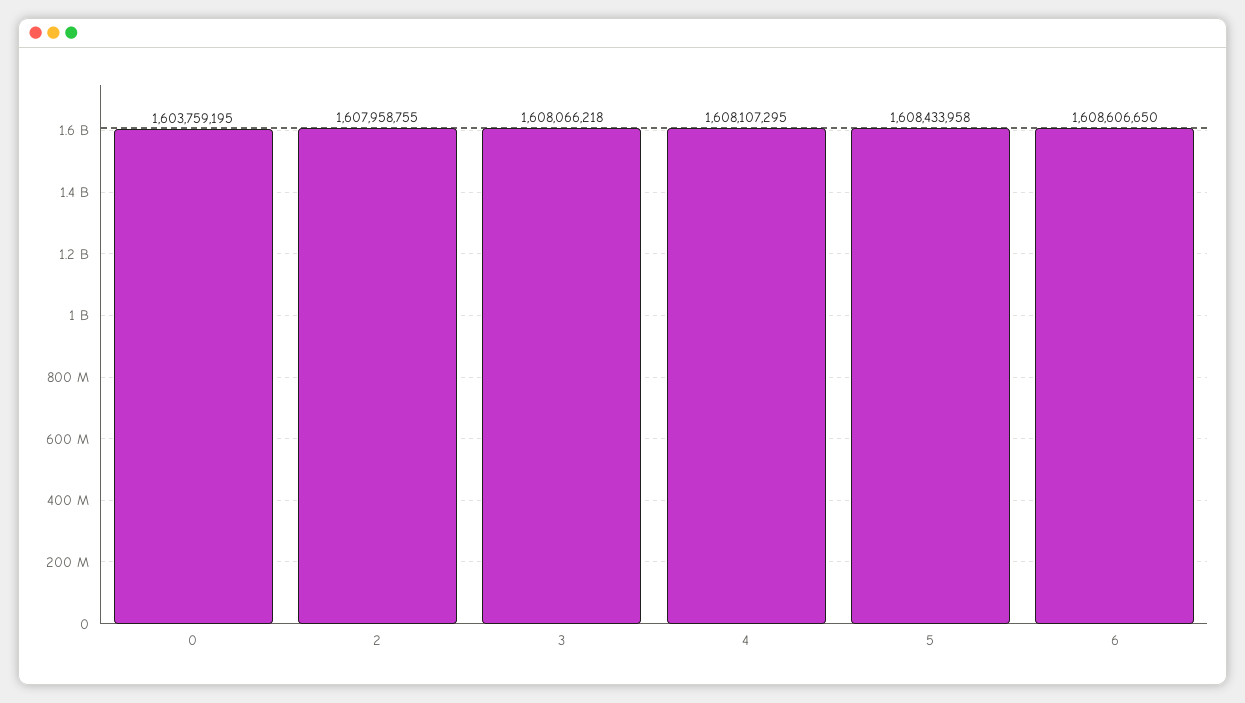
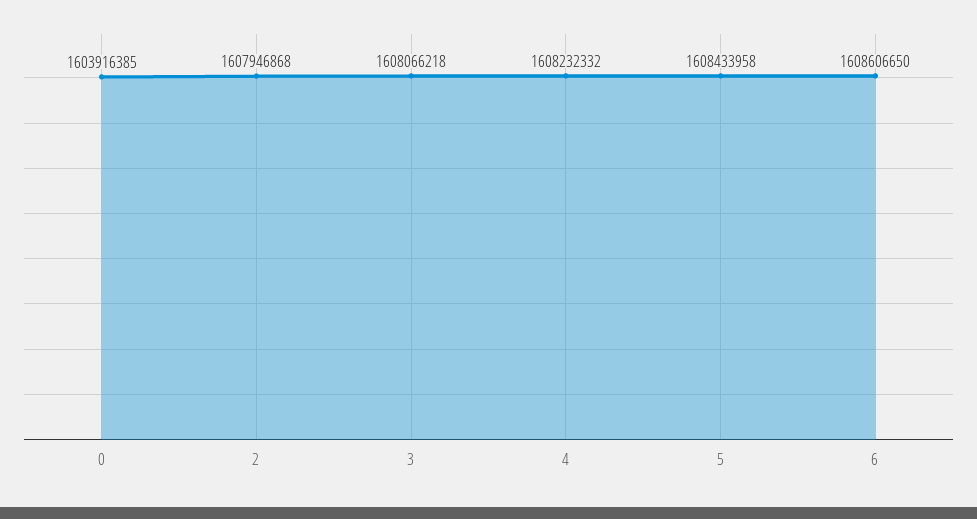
  {
-   "0": 1603759195,
+   "0": 1603916385,
-   "2": 1607958755,
+   "2": 1607946868,
    "3": 1608066218,
-   "4": 1608107295,
+   "4": 1608232332,
    "5": 1608433958,
    "6": 1608606650
  }

